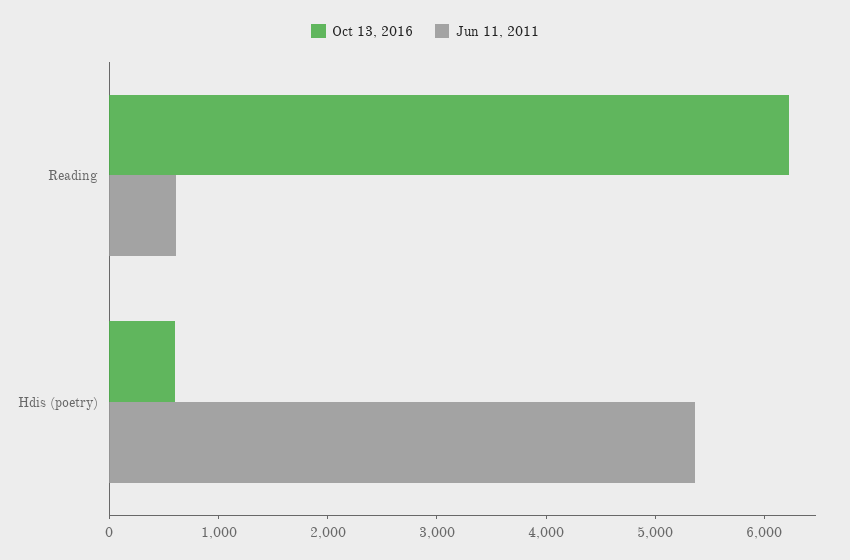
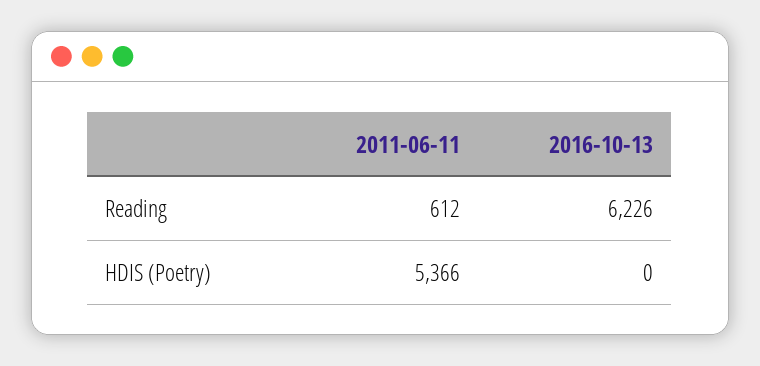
  {
    "Oct 13, 2016": {
      "Reading": 6226,
-     "Hdis (poetry)": 600
+     "Hdis (poetry)": 0
    },
    "Jun 11, 2011": {
      "Reading": 612,
      "Hdis (poetry)": 5366
    }
  }

